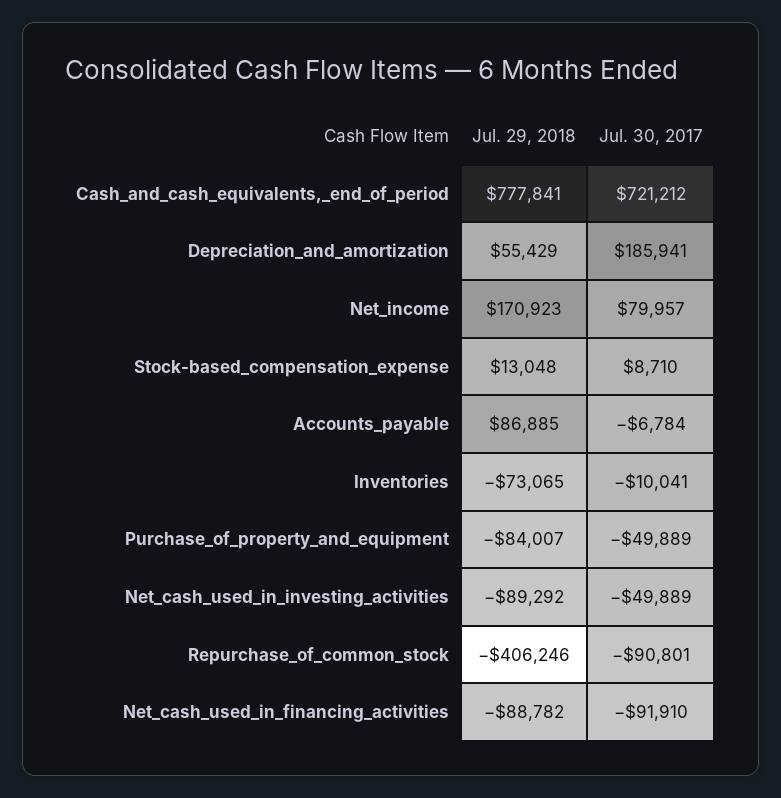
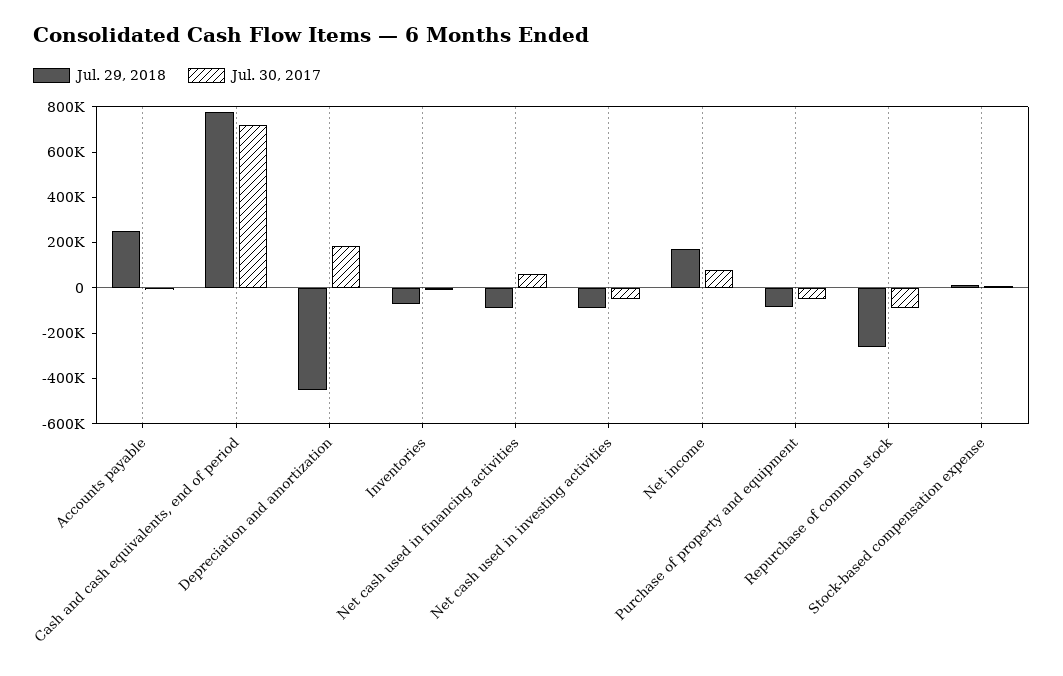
  {
    "Jul. 29, 2018": {
      "Cash_and_cash_equivalents,_end_of_period": 777841,
-     "Depreciation_and_amortization": 55429,
+     "Depreciation_and_amortization": -450000,
      "Net_income": 170923,
      "Stock-based_compensation_expense": 13048,
-     "Accounts_payable": 86885,
+     "Accounts_payable": 250000,
      "Inventories": -73065,
      "Purchase_of_property_and_equipment": -84007,
      "Net_cash_used_in_investing_activities": -89292,
-     "Repurchase_of_common_stock": -406246,
+     "Repurchase_of_common_stock": -250000,
      "Net_cash_used_in_financing_activities": -88782
    },
    "Jul. 30, 2017": {
      "Cash_and_cash_equivalents,_end_of_period": 721212,
      "Depreciation_and_amortization": 185941,
      "Net_income": 79957,
      "Stock-based_compensation_expense": 8710,
      "Accounts_payable": -6784,
      "Inventories": -10041,
      "Purchase_of_property_and_equipment": -49889,
      "Net_cash_used_in_investing_activities": -49889,
      "Repurchase_of_common_stock": -90801,
-     "Net_cash_used_in_financing_activities": -91910
+     "Net_cash_used_in_financing_activities": 50000
    }
  }

